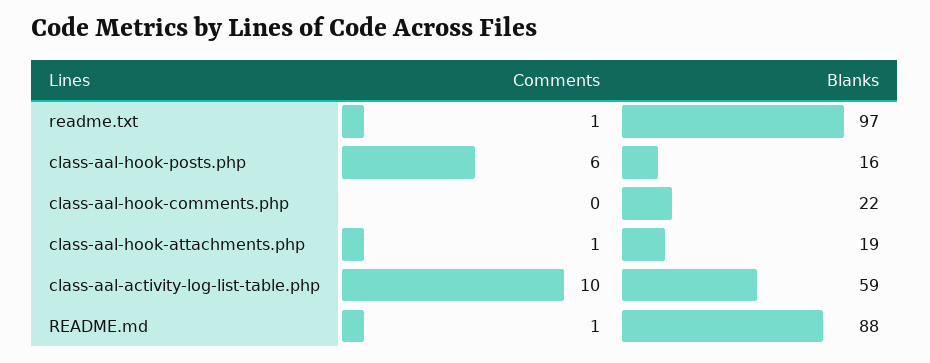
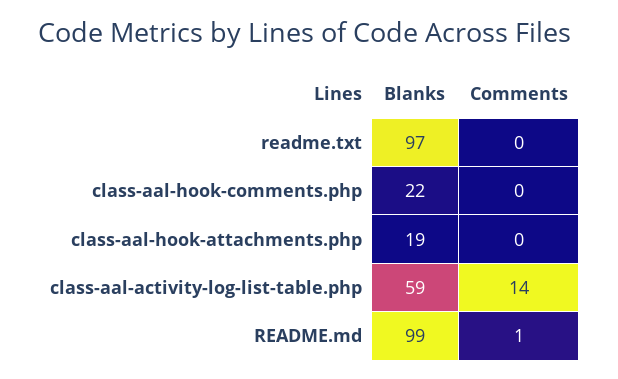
  {
    "Comments": {
-     "readme.txt": 1,
+     "readme.txt": 0,
-     "class-aal-hook-posts.php": 6,
      "class-aal-hook-comments.php": 0,
-     "class-aal-hook-attachments.php": 1,
+     "class-aal-hook-attachments.php": 0,
-     "class-aal-activity-log-list-table.php": 10,
+     "class-aal-activity-log-list-table.php": 14,
      "README.md": 1
    },
    "Blanks": {
      "readme.txt": 97,
-     "class-aal-hook-posts.php": 16,
      "class-aal-hook-comments.php": 22,
      "class-aal-hook-attachments.php": 19,
      "class-aal-activity-log-list-table.php": 59,
-     "README.md": 88
+     "README.md": 99
    }
  }

